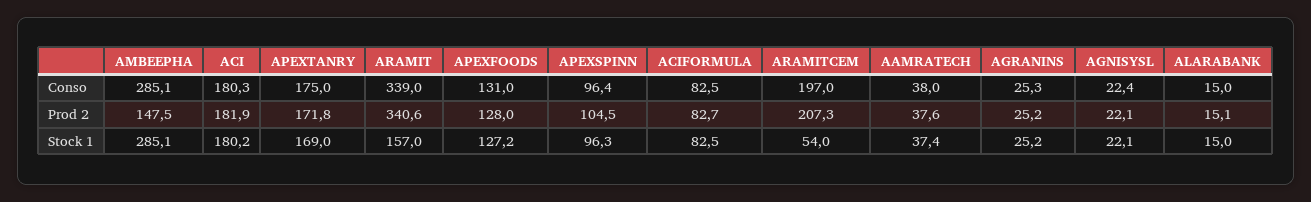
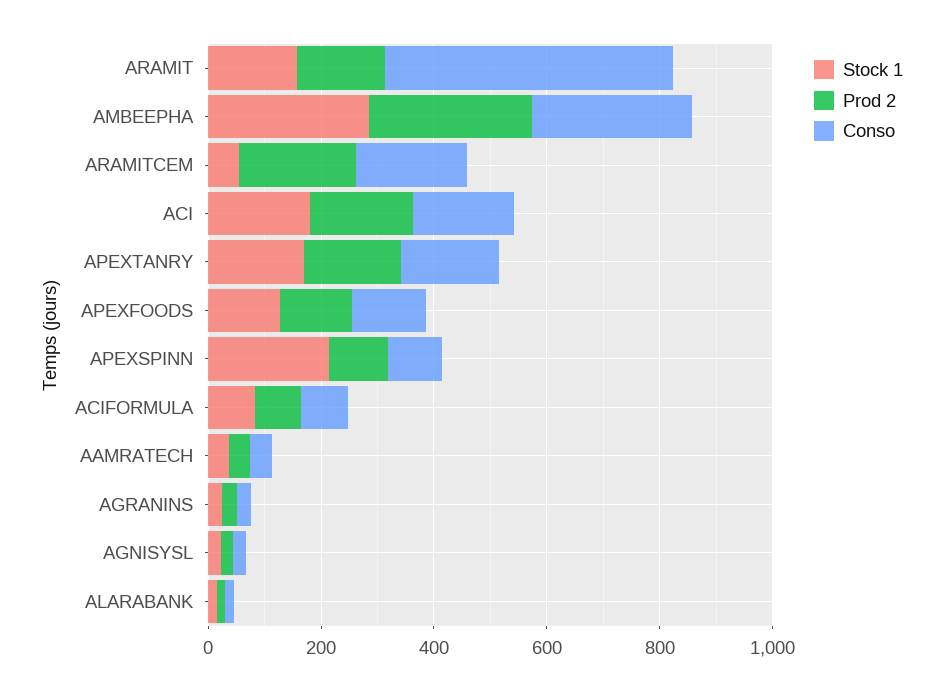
  {
    "Conso": {
      "AMBEEPHA": 285.1,
      "ACI": 180.3,
      "APEXTANRY": 175,
-     "ARAMIT": 339,
+     "ARAMIT": 500,
      "APEXFOODS": 131,
      "APEXSPINN": 96.4,
      "ACIFORMULA": 82.5,
      "ARAMITCEM": 197,
      "AAMRATECH": 38,
      "AGRANINS": 25.3,
      "AGNISYSL": 22.4,
      "ALARABANK": 15
    },
    "Prod 2": {
-     "AMBEEPHA": 147.5,
+     "AMBEEPHA": 300,
      "ACI": 181.9,
      "APEXTANRY": 171.8,
-     "ARAMIT": 340.6,
+     "ARAMIT": 150,
      "APEXFOODS": 128,
      "APEXSPINN": 104.5,
      "ACIFORMULA": 82.7,
      "ARAMITCEM": 207.3,
      "AAMRATECH": 37.6,
      "AGRANINS": 25.2,
      "AGNISYSL": 22.1,
      "ALARABANK": 15.1
    },
    "Stock 1": {
      "AMBEEPHA": 285.1,
      "ACI": 180.2,
      "APEXTANRY": 169,
      "ARAMIT": 157,
      "APEXFOODS": 127.2,
-     "APEXSPINN": 96.3,
+     "APEXSPINN": 200,
      "ACIFORMULA": 82.5,
      "ARAMITCEM": 54,
      "AAMRATECH": 37.4,
      "AGRANINS": 25.2,
      "AGNISYSL": 22.1,
      "ALARABANK": 15
    }
  }

